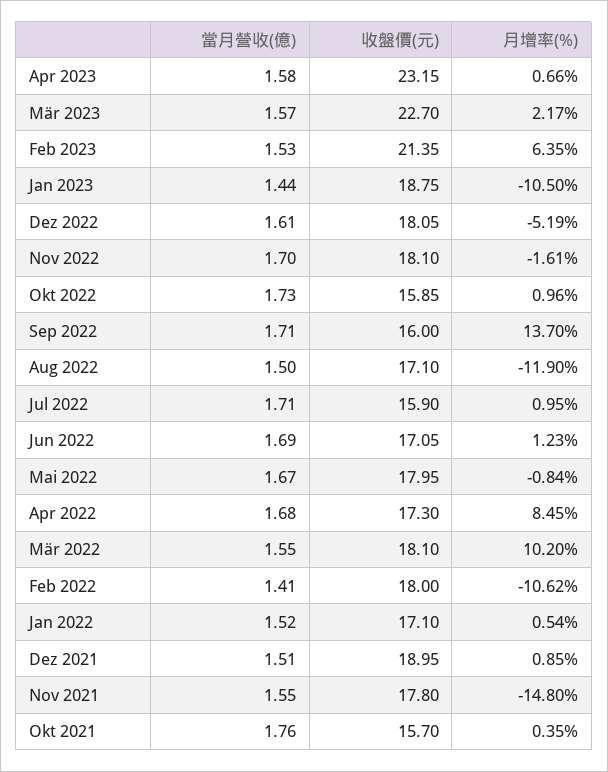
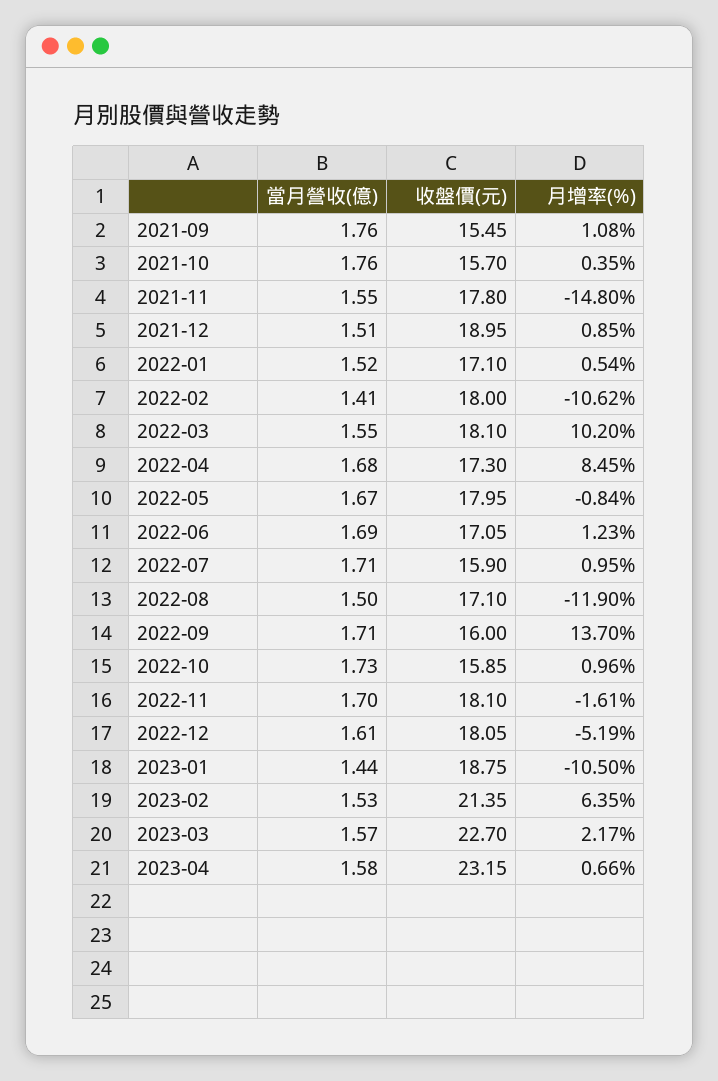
  {
    "當月營收(億)": {
      "Apr 2023": 1.58,
      "Mär 2023": 1.57,
      "Feb 2023": 1.53,
      "Jan 2023": 1.44,
      "Dez 2022": 1.61,
      "Nov 2022": 1.7,
      "Okt 2022": 1.73,
      "Sep 2022": 1.71,
      "Aug 2022": 1.5,
      "Jul 2022": 1.71,
      "Jun 2022": 1.69,
      "Mai 2022": 1.67,
      "Apr 2022": 1.68,
      "Mär 2022": 1.55,
      "Feb 2022": 1.41,
      "Jan 2022": 1.52,
      "Dez 2021": 1.51,
      "Nov 2021": 1.55,
-     "Okt 2021": 1.76
+     "Okt 2021": 1.76,
+     "2021-09": 1.76
    },
    "收盤價(元)": {
      "Apr 2023": 23.15,
      "Mär 2023": 22.7,
      "Feb 2023": 21.35,
      "Jan 2023": 18.75,
      "Dez 2022": 18.05,
      "Nov 2022": 18.1,
      "Okt 2022": 15.85,
      "Sep 2022": 16,
      "Aug 2022": 17.1,
      "Jul 2022": 15.9,
      "Jun 2022": 17.05,
      "Mai 2022": 17.95,
      "Apr 2022": 17.3,
      "Mär 2022": 18.1,
      "Feb 2022": 18,
      "Jan 2022": 17.1,
      "Dez 2021": 18.95,
      "Nov 2021": 17.8,
-     "Okt 2021": 15.7
+     "Okt 2021": 15.7,
+     "2021-09": 15.45
    },
    "月增率(%)": {
      "Apr 2023": 0.66,
      "Mär 2023": 2.17,
      "Feb 2023": 6.35,
      "Jan 2023": -10.5,
      "Dez 2022": -5.19,
      "Nov 2022": -1.61,
      "Okt 2022": 0.96,
      "Sep 2022": 13.7,
      "Aug 2022": -11.9,
      "Jul 2022": 0.95,
      "Jun 2022": 1.23,
      "Mai 2022": -0.84,
      "Apr 2022": 8.45,
      "Mär 2022": 10.2,
      "Feb 2022": -10.62,
      "Jan 2022": 0.54,
      "Dez 2021": 0.85,
      "Nov 2021": -14.8,
-     "Okt 2021": 0.35
+     "Okt 2021": 0.35,
+     "2021-09": 1.08
    }
  }

